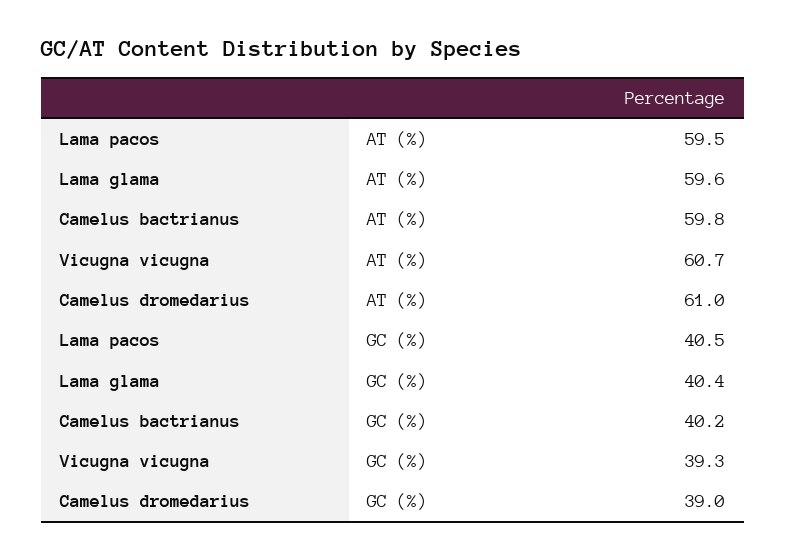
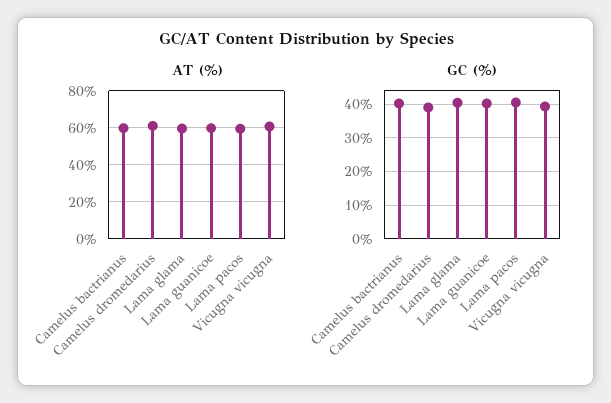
  {
    "AT (%)": {
      "Lama pacos": 59.5,
      "Lama glama": 59.6,
      "Camelus bactrianus": 59.8,
      "Vicugna vicugna": 60.7,
-     "Camelus dromedarius": 61
+     "Camelus dromedarius": 61,
+     "Lama guanicoe": 60
    },
    "GC (%)": {
      "Lama pacos": 40.5,
      "Lama glama": 40.4,
      "Camelus bactrianus": 40.2,
      "Vicugna vicugna": 39.3,
-     "Camelus dromedarius": 39
+     "Camelus dromedarius": 39,
+     "Lama guanicoe": 40
    }
  }

